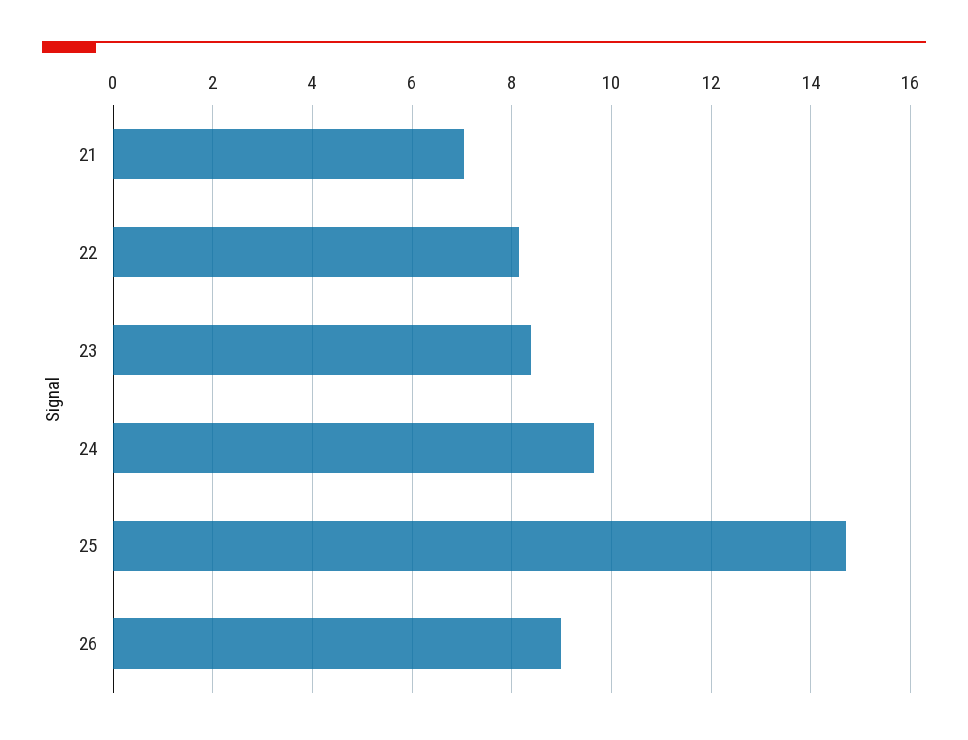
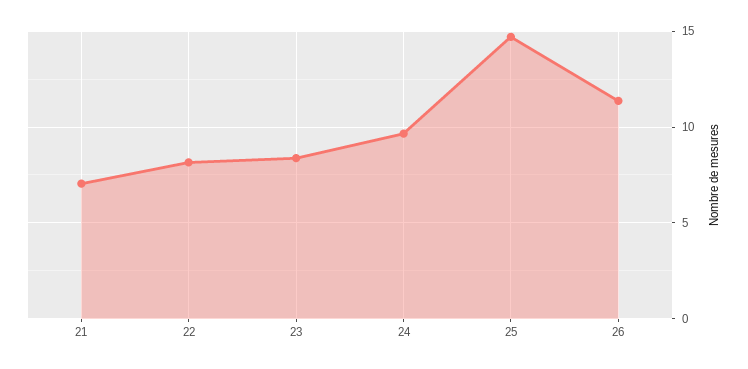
  {
    "21": 7,
    "22": 8.2,
    "23": 8.4,
    "24": 9.6,
    "25": 14.8,
-   "26": 9
+   "26": 11.5
  }

